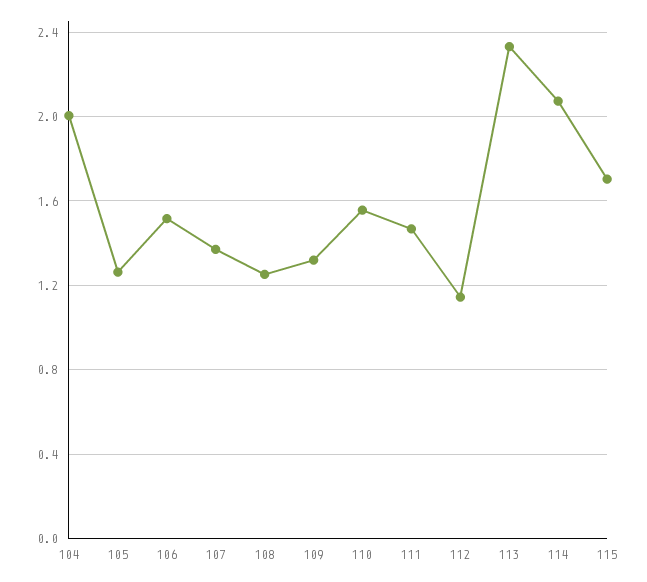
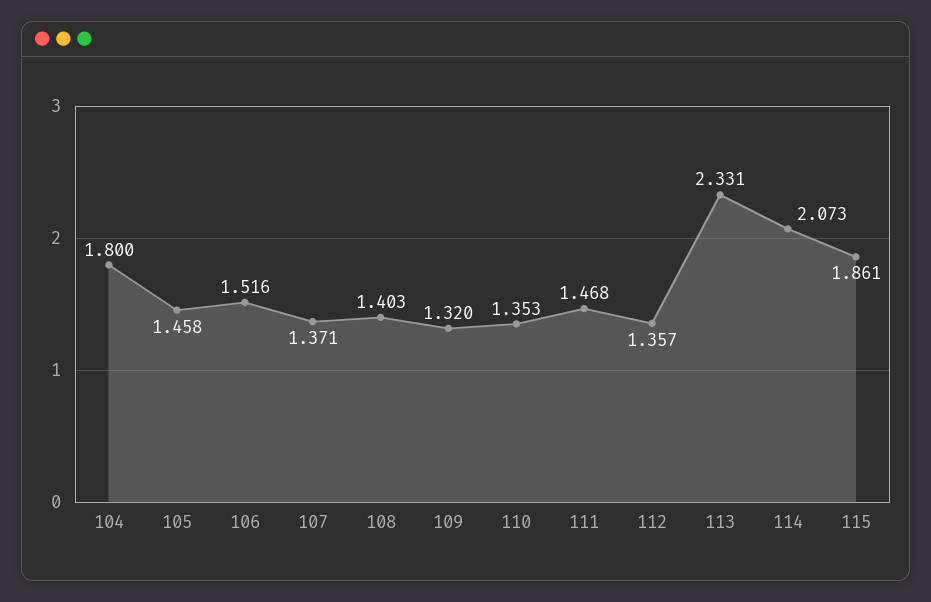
  {
-   "104": 2,
+   "104": 1.8,
-   "105": 1.25,
+   "105": 1.458,
    "106": 1.516,
    "107": 1.371,
-   "108": 1.25,
+   "108": 1.403,
    "109": 1.32,
-   "110": 1.55,
+   "110": 1.353,
    "111": 1.468,
-   "112": 1.15,
+   "112": 1.357,
    "113": 2.331,
    "114": 2.073,
-   "115": 1.7
+   "115": 1.861
  }

